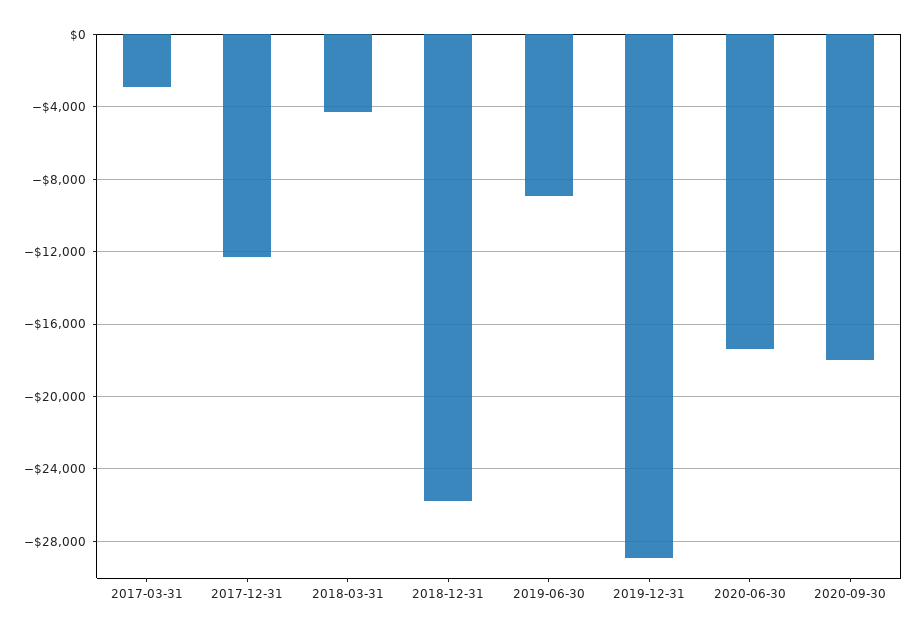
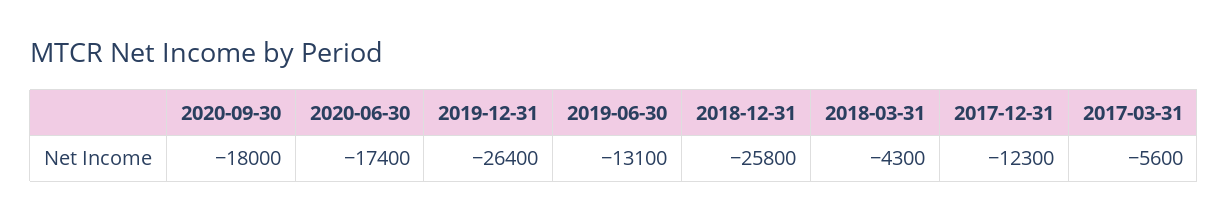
  {
-   "2017-03-31": -3000,
+   "2017-03-31": -5600,
    "2017-12-31": -12300,
    "2018-03-31": -4300,
    "2018-12-31": -25800,
-   "2019-06-30": -9000,
+   "2019-06-30": -13100,
-   "2019-12-31": -29000,
+   "2019-12-31": -26400,
    "2020-06-30": -17400,
    "2020-09-30": -18000
  }

